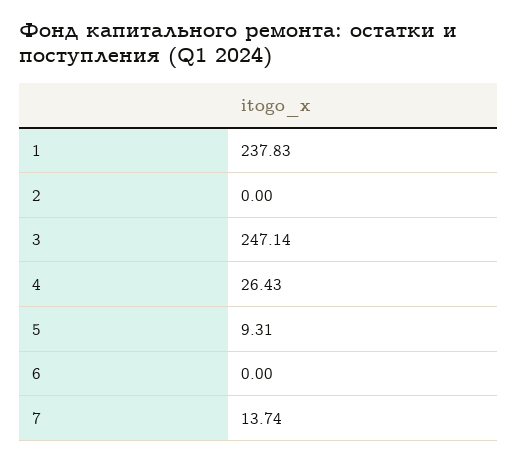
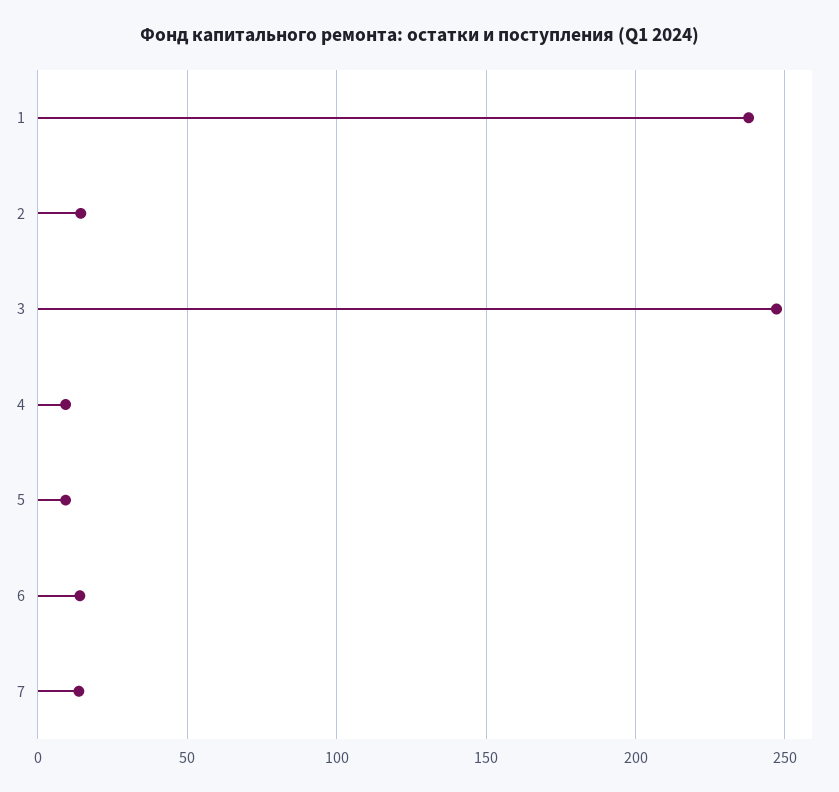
  {
    "1": 237.83,
-   "2": 0,
+   "2": 15,
    "3": 247.14,
-   "4": 26.43,
+   "4": 10,
    "5": 9.31,
-   "6": 0,
+   "6": 15,
    "7": 13.74
  }

